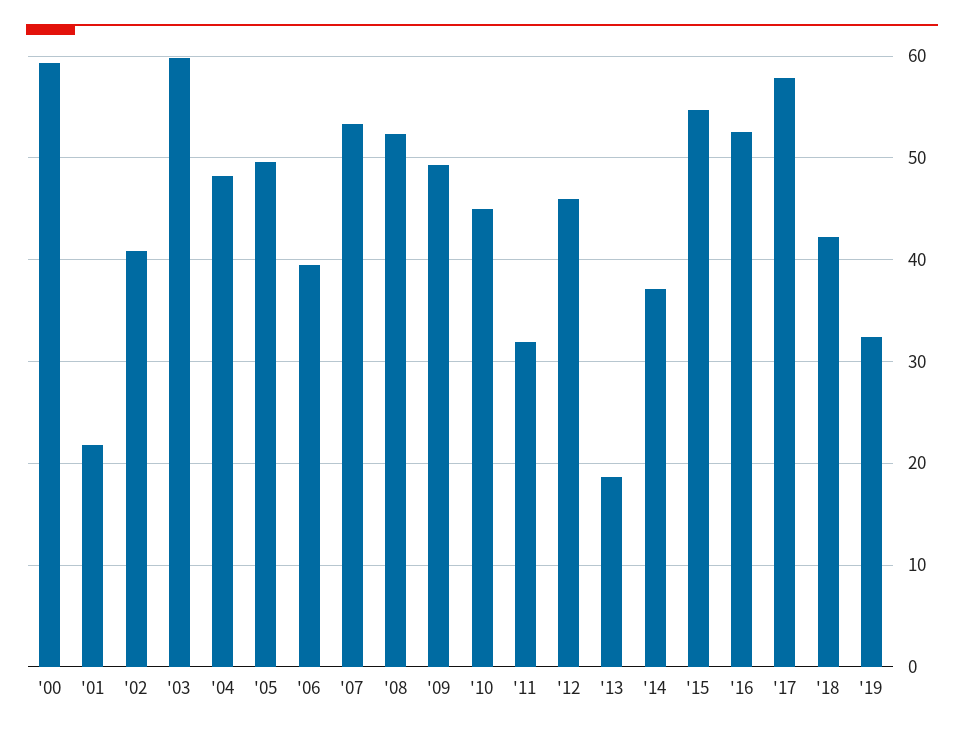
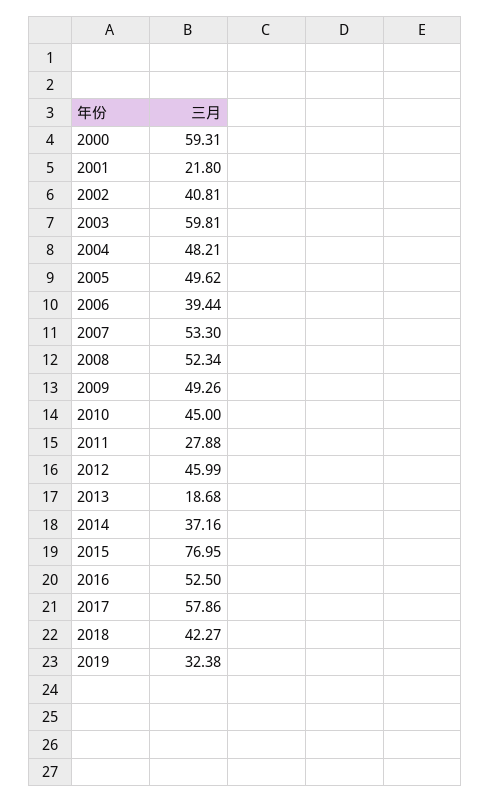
  {
    "'00": 59.31,
    "'01": 21.8,
    "'02": 40.81,
    "'03": 59.81,
    "'04": 48.21,
    "'05": 49.62,
    "'06": 39.44,
    "'07": 53.3,
    "'08": 52.34,
    "'09": 49.26,
    "'10": 45,
-   "'11": 32,
+   "'11": 27.88,
    "'12": 45.99,
    "'13": 18.68,
    "'14": 37.16,
-   "'15": 55,
+   "'15": 76.95,
    "'16": 52.5,
    "'17": 57.86,
    "'18": 42.27,
    "'19": 32.38
  }

